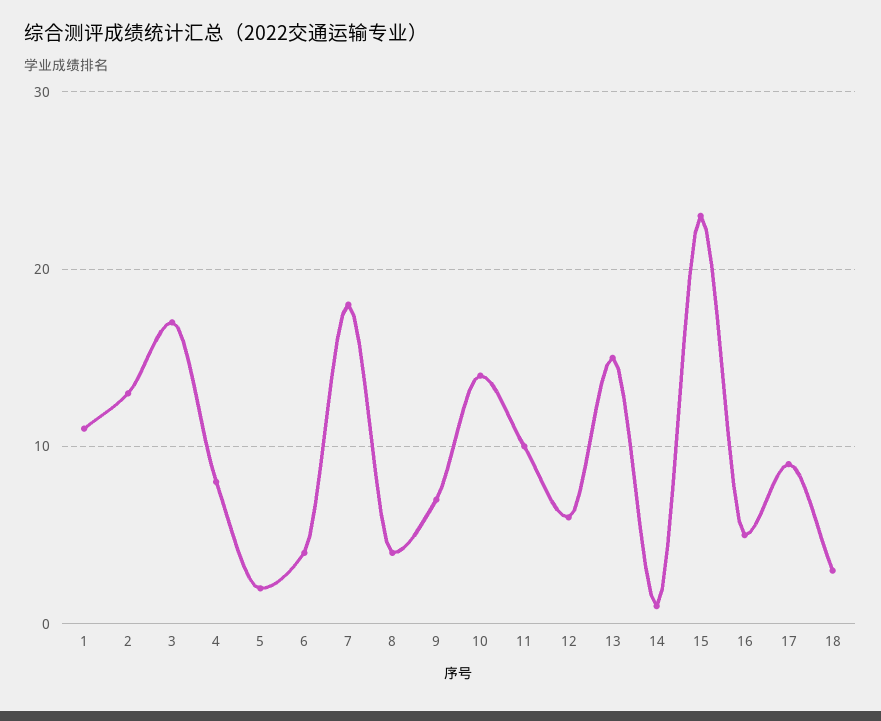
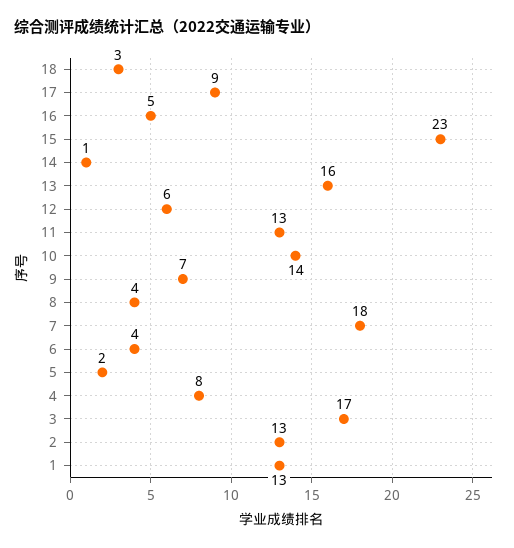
  {
-   "1": 11,
+   "1": 13,
    "2": 13,
    "3": 17,
    "4": 8,
    "5": 2,
    "6": 4,
    "7": 18,
    "8": 4,
    "9": 7,
    "10": 14,
-   "11": 10,
+   "11": 13,
    "12": 6,
-   "13": 15,
+   "13": 16,
    "14": 1,
    "15": 23,
    "16": 5,
    "17": 9,
    "18": 3
  }

